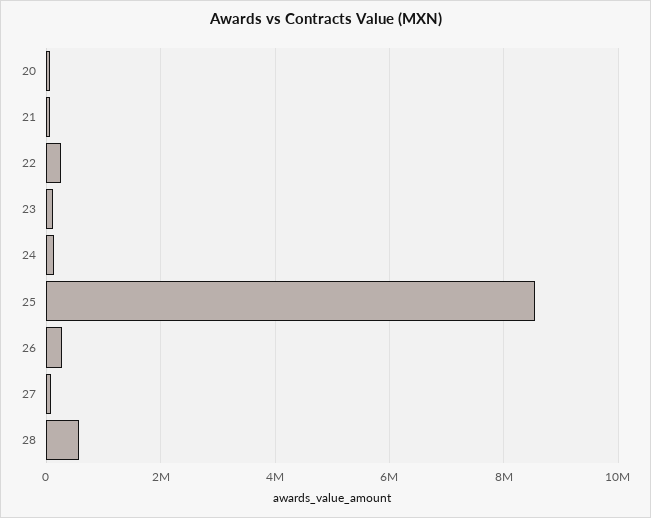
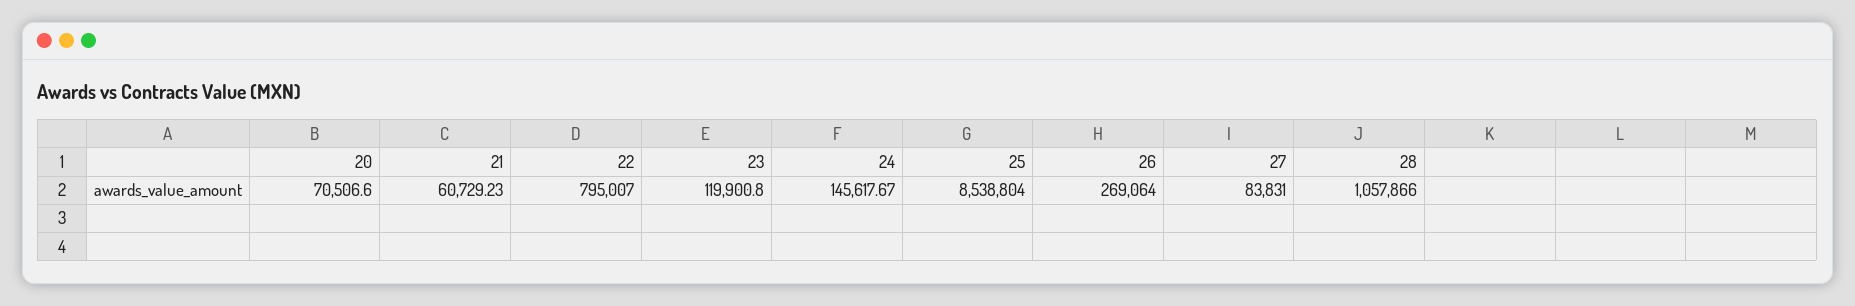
  {
    "20": 70506.6,
    "21": 60729.23,
-   "22": 200000,
+   "22": 795007,
    "23": 119900.8,
    "24": 145617.67,
    "25": 8538804,
    "26": 269064,
    "27": 83831,
-   "28": 600000
+   "28": 1057866
  }

